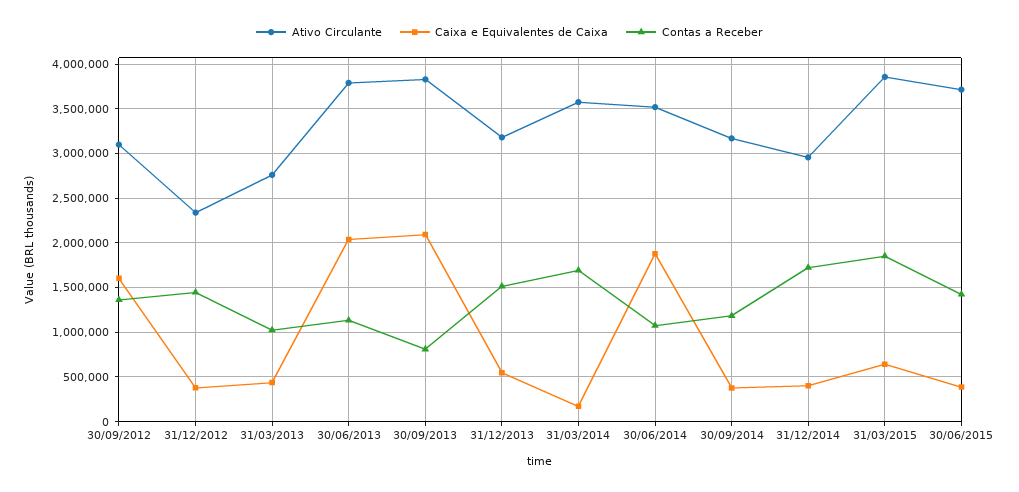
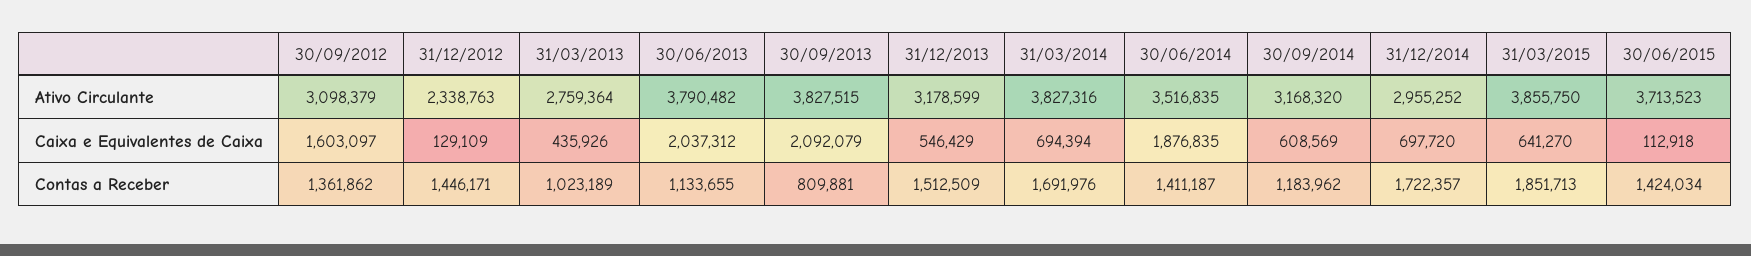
  {
    "Ativo Circulante": {
      "30/09/2012": 3098379,
      "31/12/2012": 2338763,
      "31/03/2013": 2759364,
      "30/06/2013": 3790482,
      "30/09/2013": 3827515,
      "31/12/2013": 3178599,
-     "31/03/2014": 3600000,
+     "31/03/2014": 3827316,
      "30/06/2014": 3516835,
      "30/09/2014": 3168320,
      "31/12/2014": 2955252,
      "31/03/2015": 3855750,
      "30/06/2015": 3713523
    },
    "Caixa e Equivalentes de Caixa": {
      "30/09/2012": 1603097,
-     "31/12/2012": 400000,
+     "31/12/2012": 129109,
      "31/03/2013": 435926,
      "30/06/2013": 2037312,
      "30/09/2013": 2092079,
      "31/12/2013": 546429,
-     "31/03/2014": 200000,
+     "31/03/2014": 694394,
      "30/06/2014": 1876835,
-     "30/09/2014": 400000,
+     "30/09/2014": 608569,
-     "31/12/2014": 400000,
+     "31/12/2014": 697720,
      "31/03/2015": 641270,
-     "30/06/2015": 400000
+     "30/06/2015": 112918
    },
    "Contas a Receber": {
      "30/09/2012": 1361862,
      "31/12/2012": 1446171,
      "31/03/2013": 1023189,
      "30/06/2013": 1133655,
      "30/09/2013": 809881,
      "31/12/2013": 1512509,
      "31/03/2014": 1691976,
-     "30/06/2014": 1100000,
+     "30/06/2014": 1411187,
      "30/09/2014": 1183962,
      "31/12/2014": 1722357,
      "31/03/2015": 1851713,
      "30/06/2015": 1424034
    }
  }

